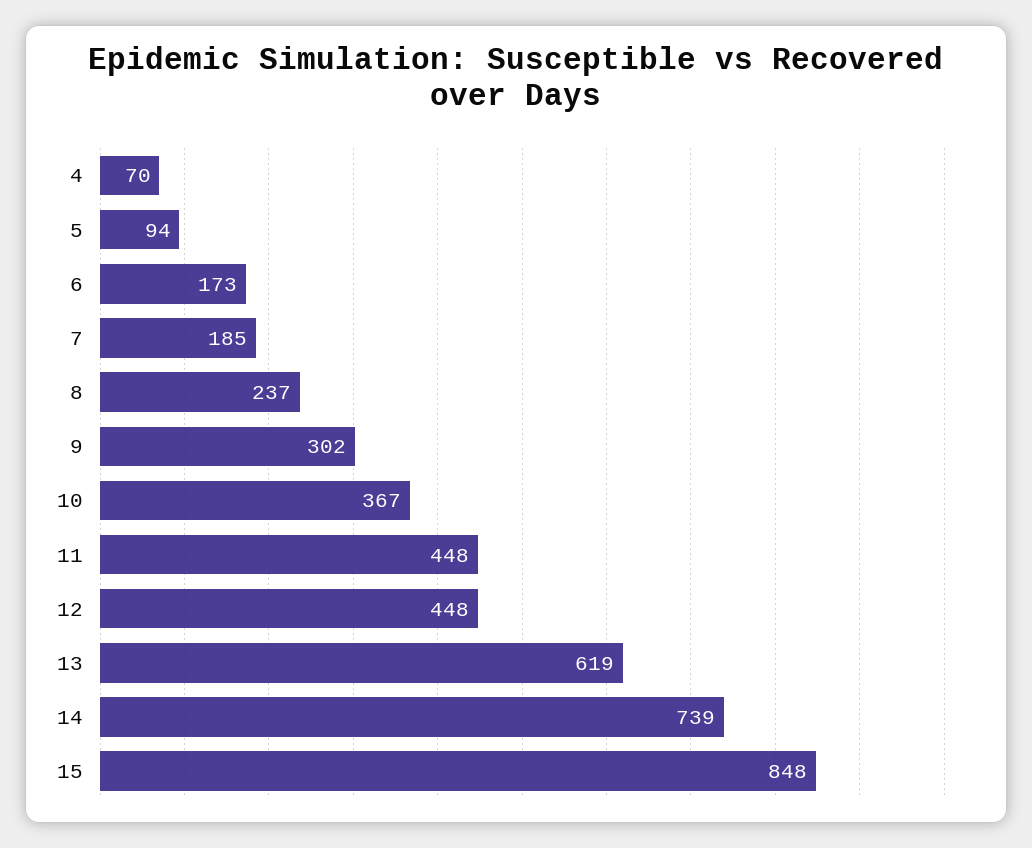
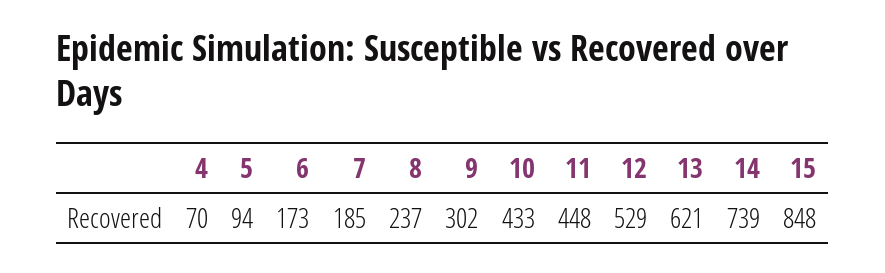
  {
    "4": 70,
    "5": 94,
    "6": 173,
    "7": 185,
    "8": 237,
    "9": 302,
-   "10": 367,
+   "10": 433,
    "11": 448,
-   "12": 448,
+   "12": 529,
-   "13": 619,
+   "13": 621,
    "14": 739,
    "15": 848
  }

